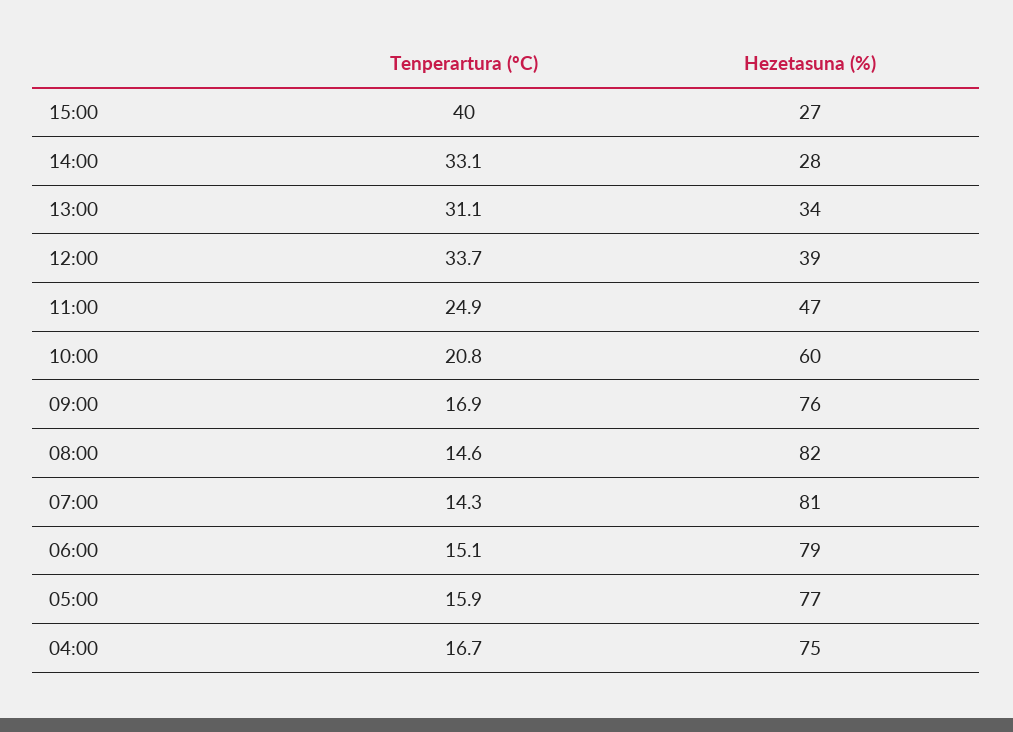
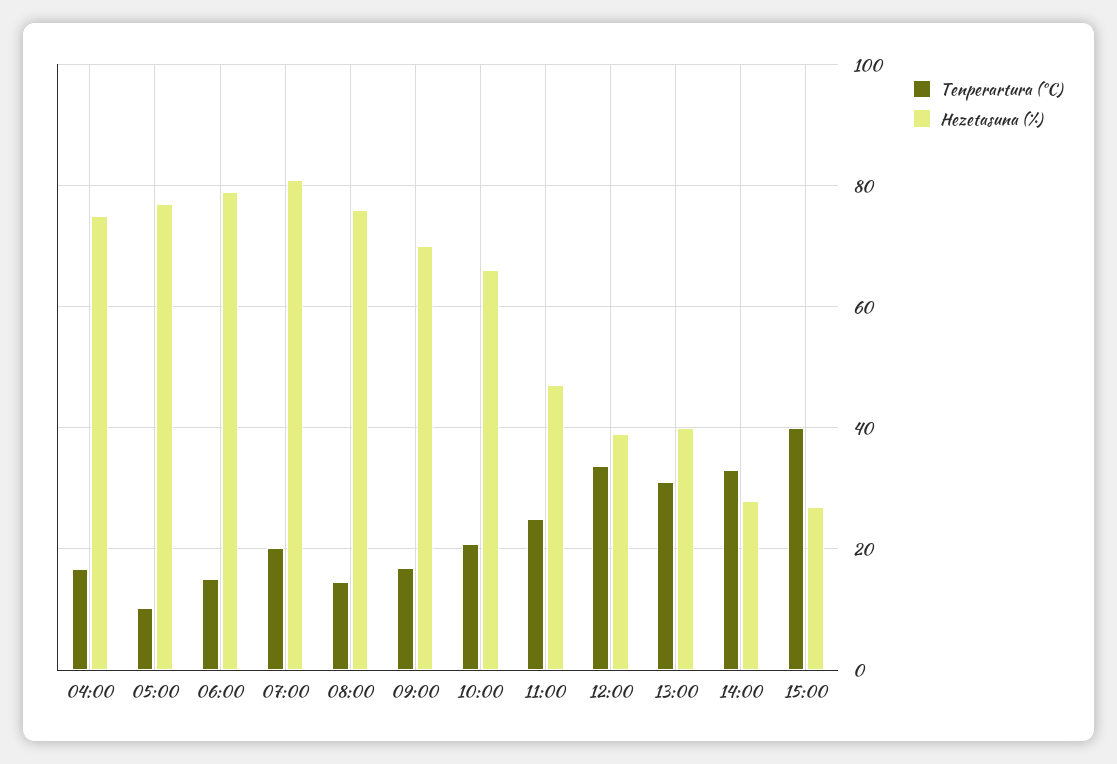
  {
    "Tenperartura (ºC)": {
      "15:00": 40,
      "14:00": 33.1,
      "13:00": 31.1,
      "12:00": 33.7,
      "11:00": 24.9,
      "10:00": 20.8,
      "09:00": 16.9,
      "08:00": 14.6,
-     "07:00": 14.3,
+     "07:00": 20,
      "06:00": 15.1,
-     "05:00": 15.9,
+     "05:00": 10,
      "04:00": 16.7
    },
    "Hezetasuna (%)": {
      "15:00": 27,
      "14:00": 28,
-     "13:00": 34,
+     "13:00": 40,
      "12:00": 39,
      "11:00": 47,
-     "10:00": 60,
+     "10:00": 66,
-     "09:00": 76,
+     "09:00": 70,
-     "08:00": 82,
+     "08:00": 76,
      "07:00": 81,
      "06:00": 79,
      "05:00": 77,
      "04:00": 75
    }
  }

